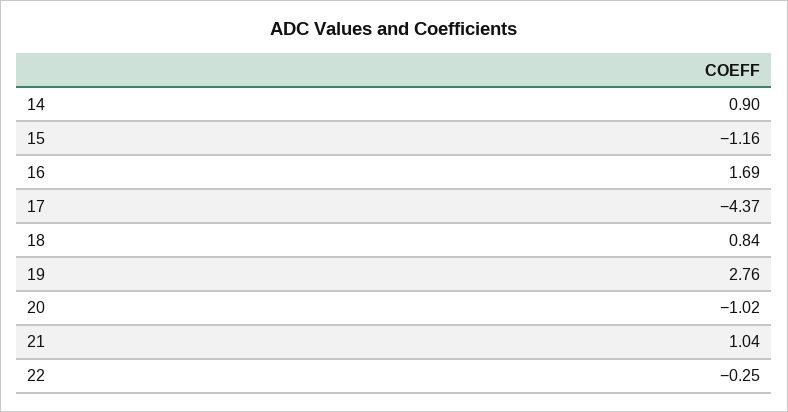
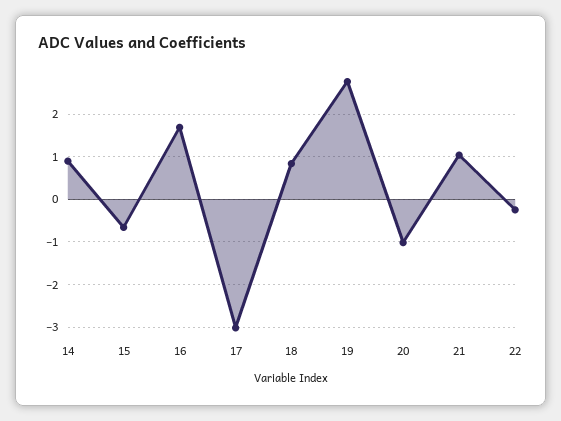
  {
    "14": 0.9,
-   "15": -1.16,
+   "15": -0.6,
    "16": 1.69,
-   "17": -4.37,
+   "17": -3,
    "18": 0.84,
    "19": 2.76,
    "20": -1.02,
    "21": 1.04,
    "22": -0.25
  }

